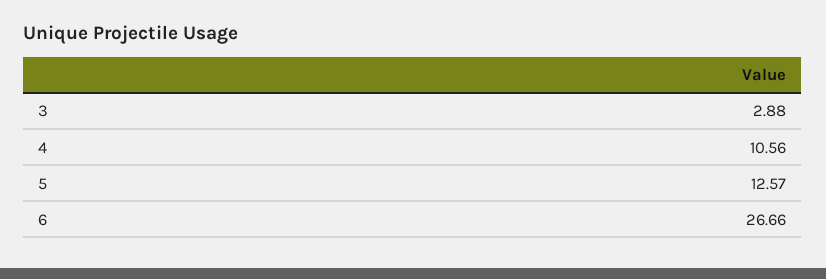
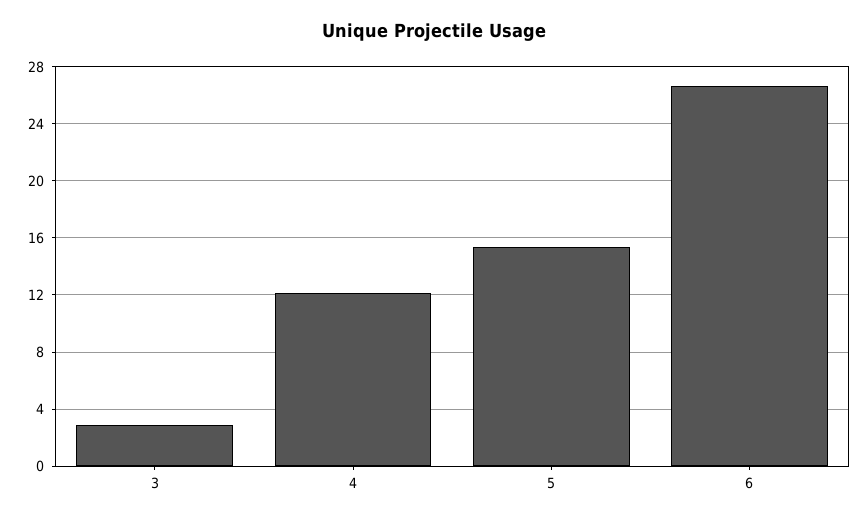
  {
    "3": 2.88,
-   "4": 10.56,
+   "4": 12,
-   "5": 12.57,
+   "5": 15.5,
    "6": 26.66
  }

